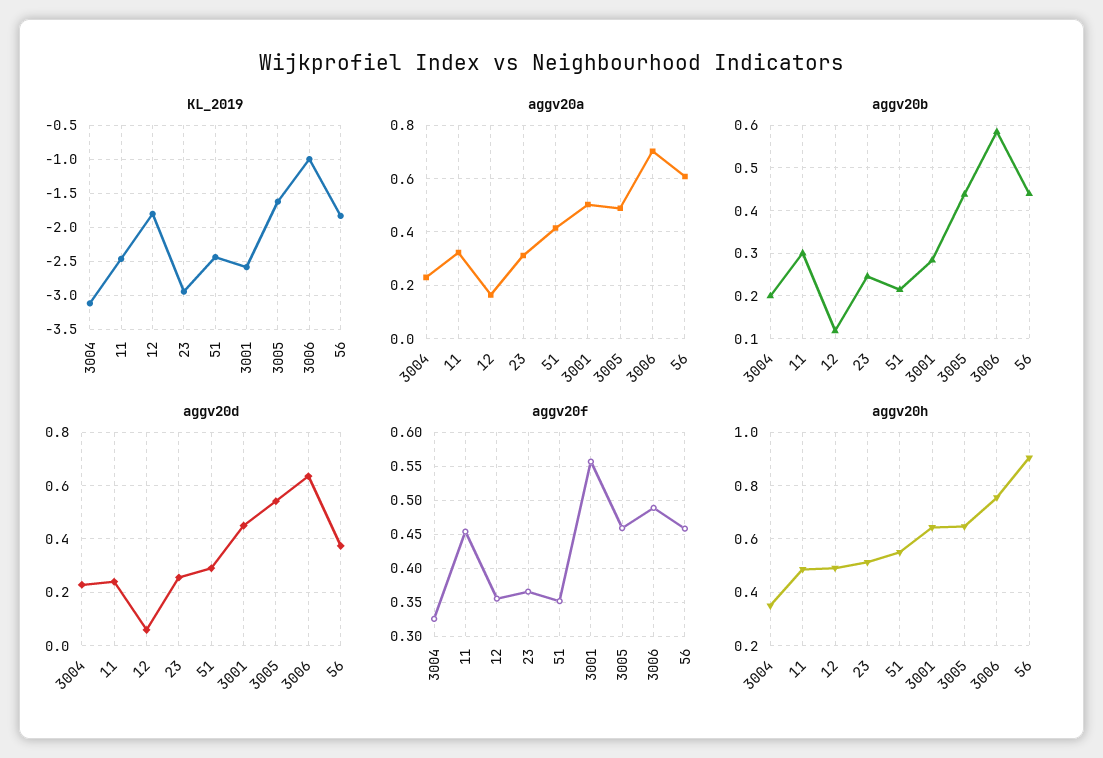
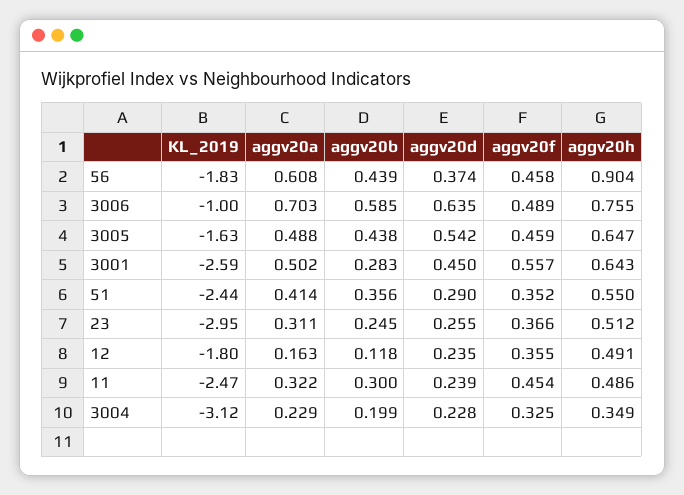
  {
    "KL_2019": {
      "3004": -3.12,
      "11": -2.47,
      "12": -1.8,
      "23": -2.95,
      "51": -2.44,
      "3001": -2.59,
      "3005": -1.63,
      "3006": -1,
      "56": -1.83
    },
    "aggv20a": {
      "3004": 0.229,
      "11": 0.322,
      "12": 0.163,
      "23": 0.311,
      "51": 0.414,
      "3001": 0.502,
      "3005": 0.488,
      "3006": 0.703,
      "56": 0.608
    },
    "aggv20b": {
      "3004": 0.199,
      "11": 0.3,
      "12": 0.118,
      "23": 0.245,
-     "51": 0.22,
+     "51": 0.356,
      "3001": 0.283,
      "3005": 0.438,
      "3006": 0.585,
      "56": 0.439
    },
    "aggv20d": {
      "3004": 0.228,
      "11": 0.239,
-     "12": 0.05,
+     "12": 0.235,
      "23": 0.255,
      "51": 0.29,
      "3001": 0.45,
      "3005": 0.542,
      "3006": 0.635,
      "56": 0.374
    },
    "aggv20f": {
      "3004": 0.325,
      "11": 0.454,
      "12": 0.355,
      "23": 0.366,
      "51": 0.352,
      "3001": 0.557,
      "3005": 0.459,
      "3006": 0.489,
      "56": 0.458
    },
    "aggv20h": {
      "3004": 0.349,
      "11": 0.486,
      "12": 0.491,
      "23": 0.512,
      "51": 0.55,
      "3001": 0.643,
      "3005": 0.647,
      "3006": 0.755,
      "56": 0.904
    }
  }

